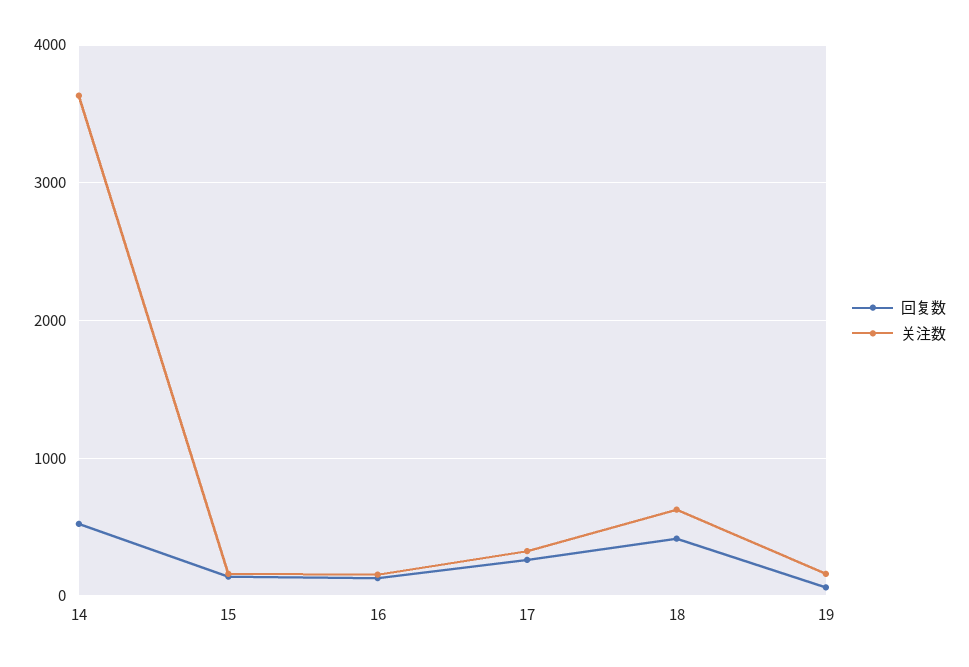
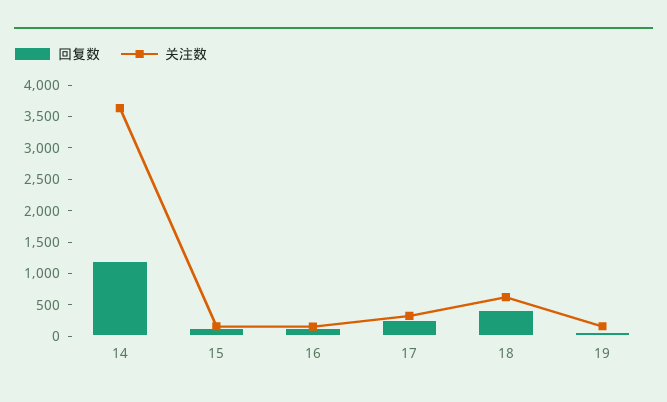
  {
    "回复数": {
-     "14": 500,
+     "14": 1250,
      "15": 100,
      "16": 100,
      "17": 300,
      "18": 400,
      "19": 100
    },
    "关注数": {
      "14": 3600,
      "15": 200,
      "16": 200,
      "17": 300,
      "18": 600,
      "19": 200
    }
  }

